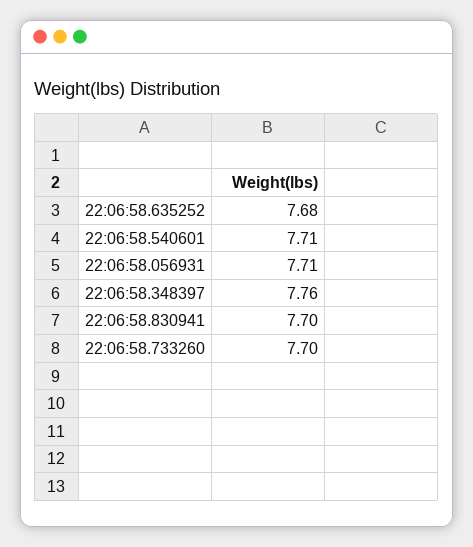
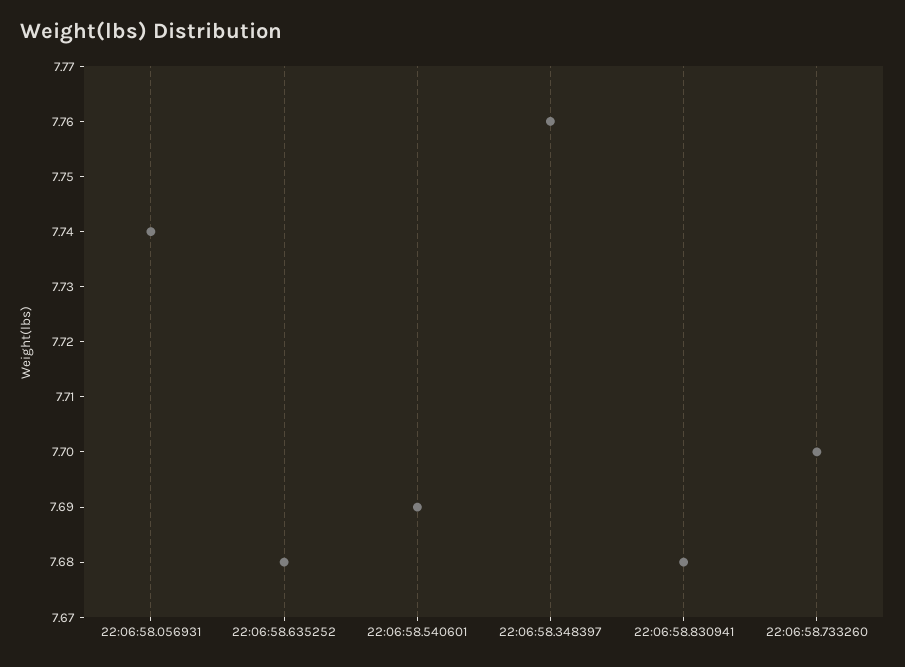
  {
    "22:06:58.635252": 7.68,
-   "22:06:58.540601": 7.71,
+   "22:06:58.540601": 7.69,
-   "22:06:58.056931": 7.71,
+   "22:06:58.056931": 7.74,
    "22:06:58.348397": 7.76,
-   "22:06:58.830941": 7.7,
+   "22:06:58.830941": 7.68,
    "22:06:58.733260": 7.7
  }

